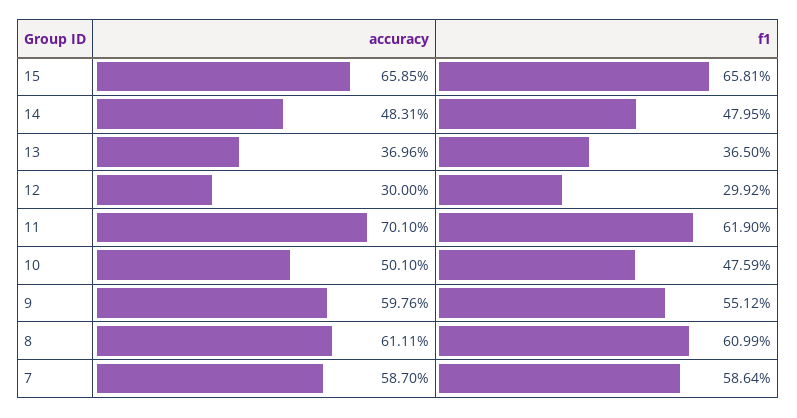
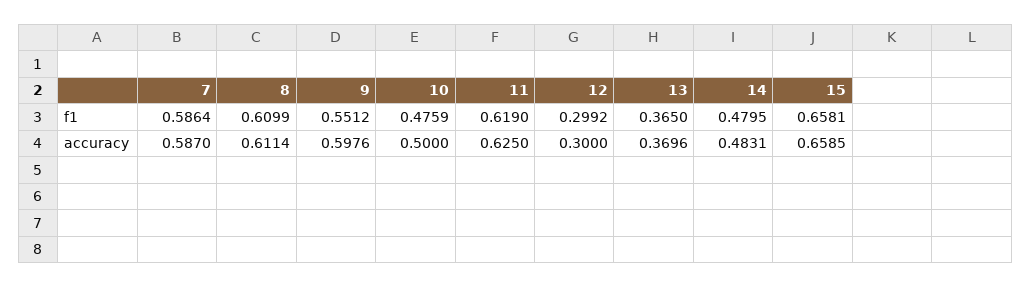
  {
    "accuracy": {
      "15": 0.6585,
      "14": 0.4831,
      "13": 0.3696,
      "12": 0.3,
-     "11": 0.701,
+     "11": 0.625,
-     "10": 0.501,
+     "10": 0.5,
      "9": 0.5976,
-     "8": 0.6111,
+     "8": 0.6114,
      "7": 0.587
    },
    "f1": {
      "15": 0.6581,
      "14": 0.4795,
      "13": 0.365,
      "12": 0.2992,
      "11": 0.619,
      "10": 0.4759,
      "9": 0.5512,
      "8": 0.6099,
      "7": 0.5864
    }
  }

